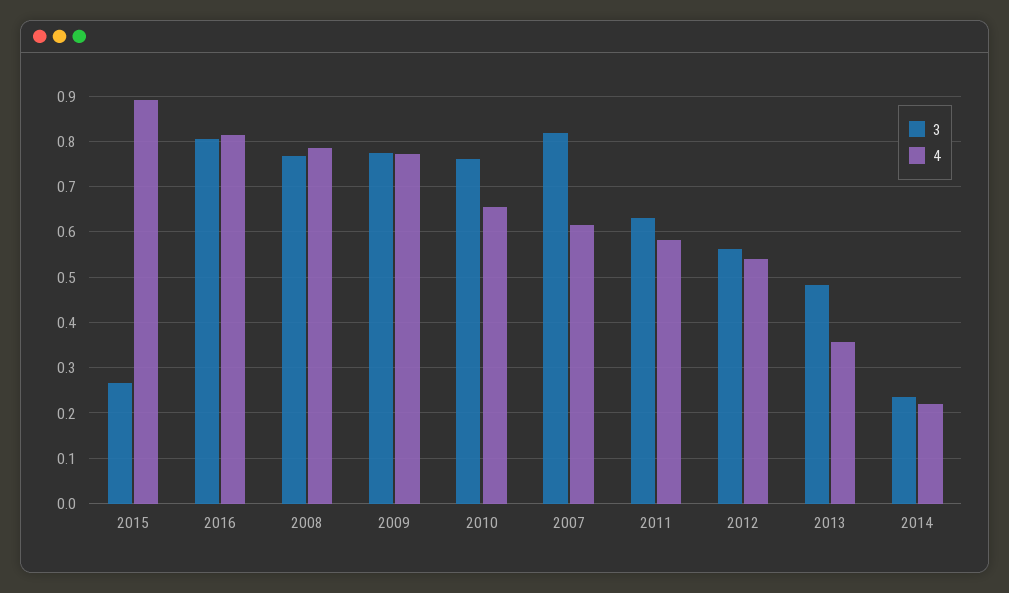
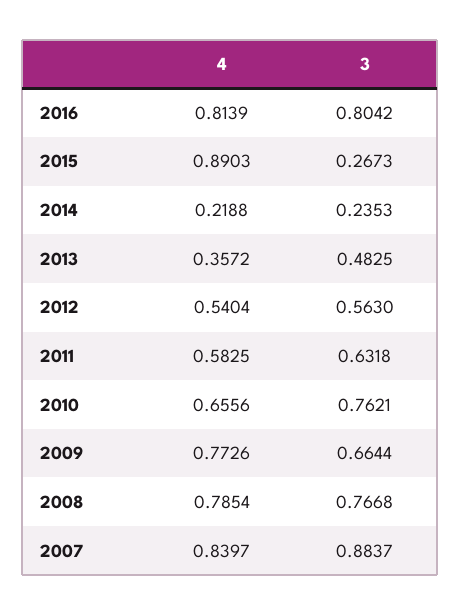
  {
    "3": {
      "2015": 0.2673,
      "2016": 0.8042,
      "2008": 0.7668,
-     "2009": 0.78,
+     "2009": 0.6644,
      "2010": 0.7621,
-     "2007": 0.82,
+     "2007": 0.8837,
      "2011": 0.6318,
      "2012": 0.563,
      "2013": 0.4825,
      "2014": 0.2353
    },
    "4": {
      "2015": 0.8903,
      "2016": 0.8139,
      "2008": 0.7854,
      "2009": 0.7726,
      "2010": 0.6556,
-     "2007": 0.62,
+     "2007": 0.8397,
      "2011": 0.5825,
      "2012": 0.5404,
      "2013": 0.3572,
      "2014": 0.2188
    }
  }

